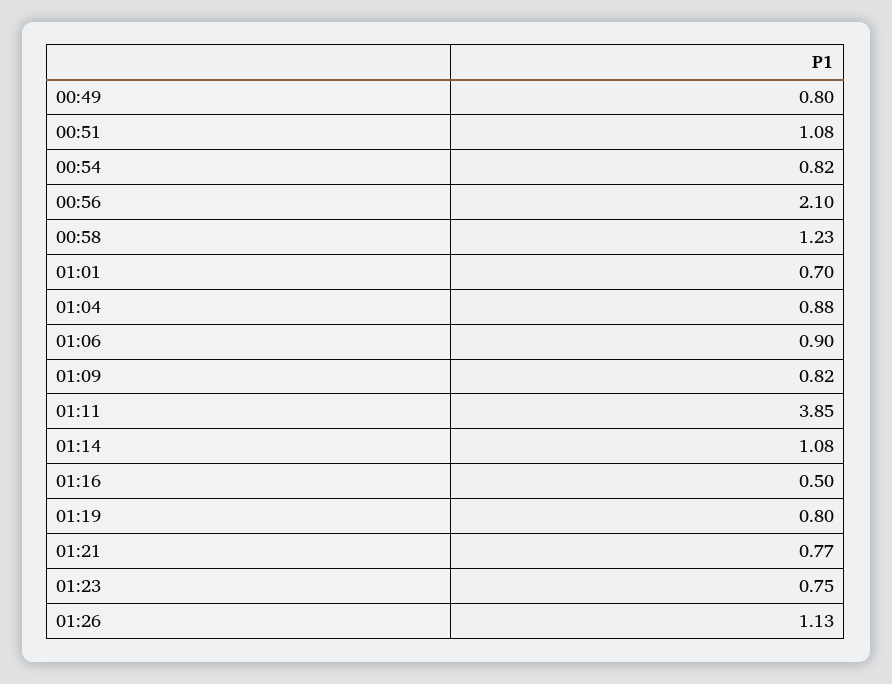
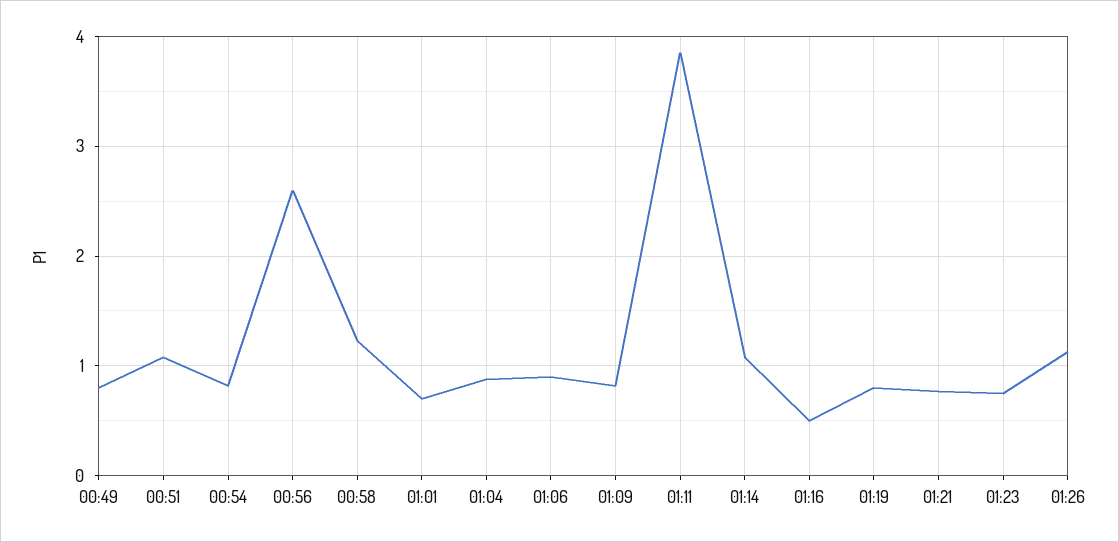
  {
    "00:49": 0.8,
    "00:51": 1.08,
    "00:54": 0.82,
-   "00:56": 2.1,
+   "00:56": 2.6,
    "00:58": 1.23,
    "01:01": 0.7,
    "01:04": 0.88,
    "01:06": 0.9,
    "01:09": 0.82,
    "01:11": 3.85,
    "01:14": 1.08,
    "01:16": 0.5,
    "01:19": 0.8,
    "01:21": 0.77,
    "01:23": 0.75,
    "01:26": 1.13
  }

